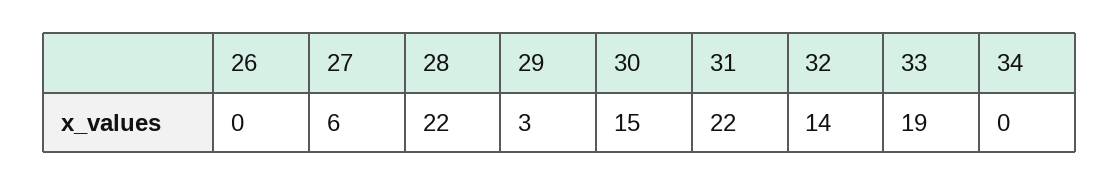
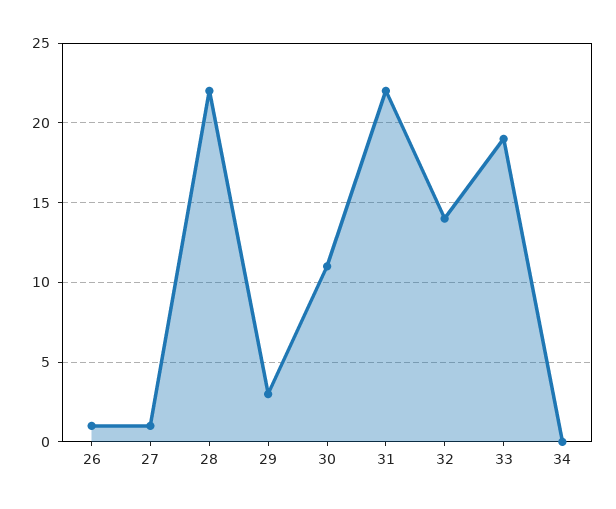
  {
-   "26": 0,
+   "26": 1,
-   "27": 6,
+   "27": 1,
    "28": 22,
    "29": 3,
-   "30": 15,
+   "30": 11,
    "31": 22,
    "32": 14,
    "33": 19,
    "34": 0
  }

